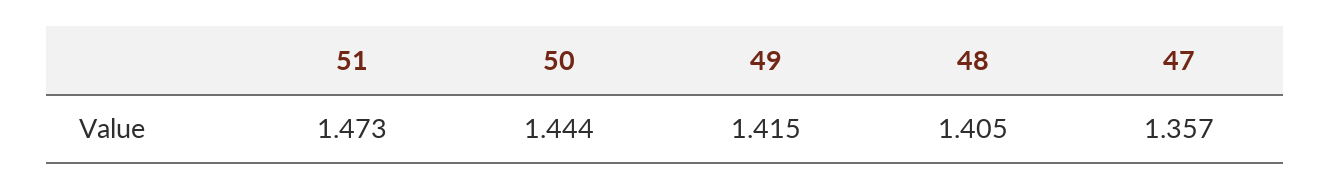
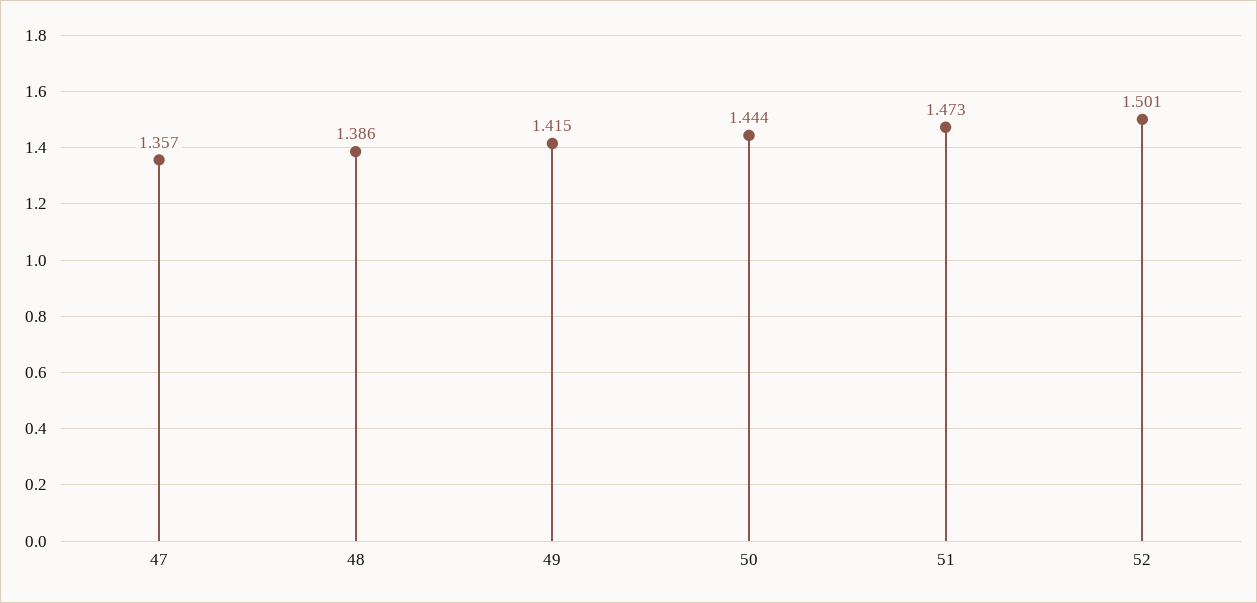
  {
    "51": 1.473,
    "50": 1.444,
    "49": 1.415,
-   "48": 1.405,
+   "48": 1.386,
-   "47": 1.357
+   "47": 1.357,
+   "52": 1.501
  }

